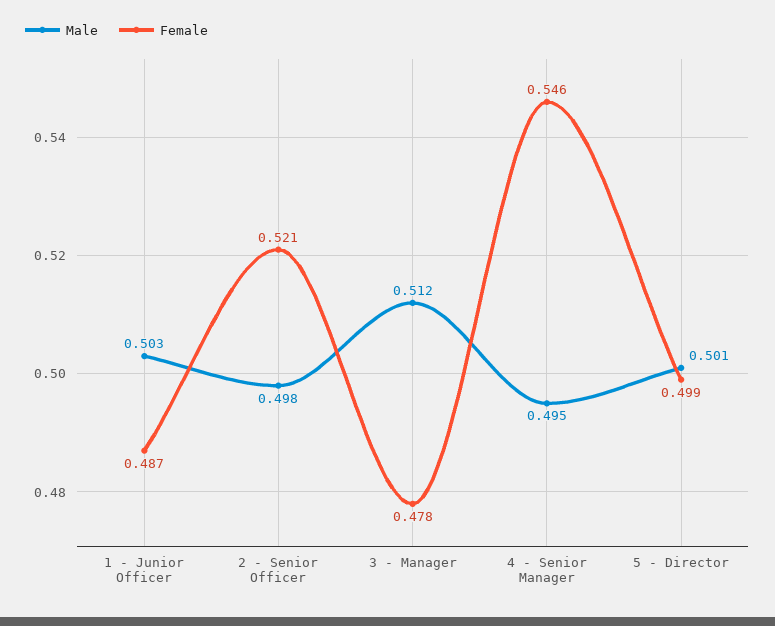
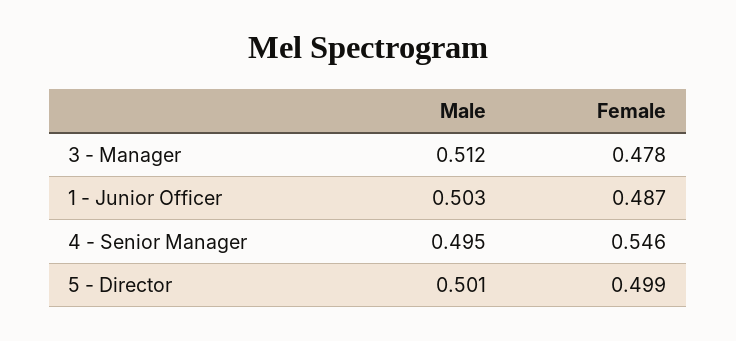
  {
    "Male": {
      "1 - Junior Officer": 0.503,
-     "2 - Senior Officer": 0.498,
      "3 - Manager": 0.512,
      "4 - Senior Manager": 0.495,
      "5 - Director": 0.501
    },
    "Female": {
      "1 - Junior Officer": 0.487,
-     "2 - Senior Officer": 0.521,
      "3 - Manager": 0.478,
      "4 - Senior Manager": 0.546,
      "5 - Director": 0.499
    }
  }

